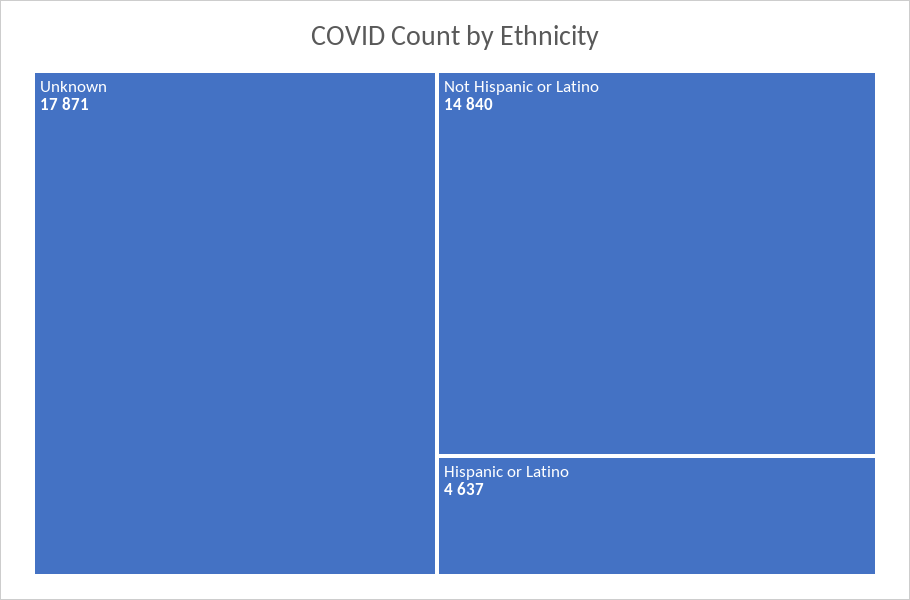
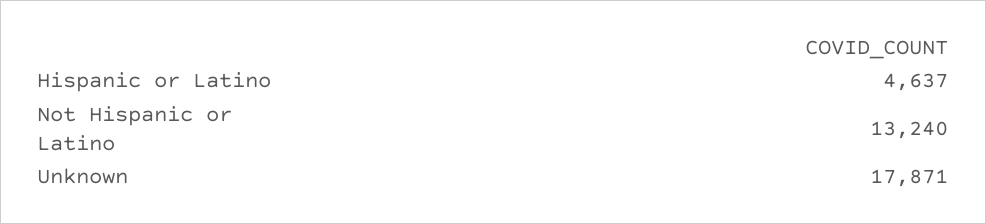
  {
    "Unknown": 17871,
-   "Not Hispanic or Latino": 14840,
+   "Not Hispanic or Latino": 13240,
    "Hispanic or Latino": 4637
  }

